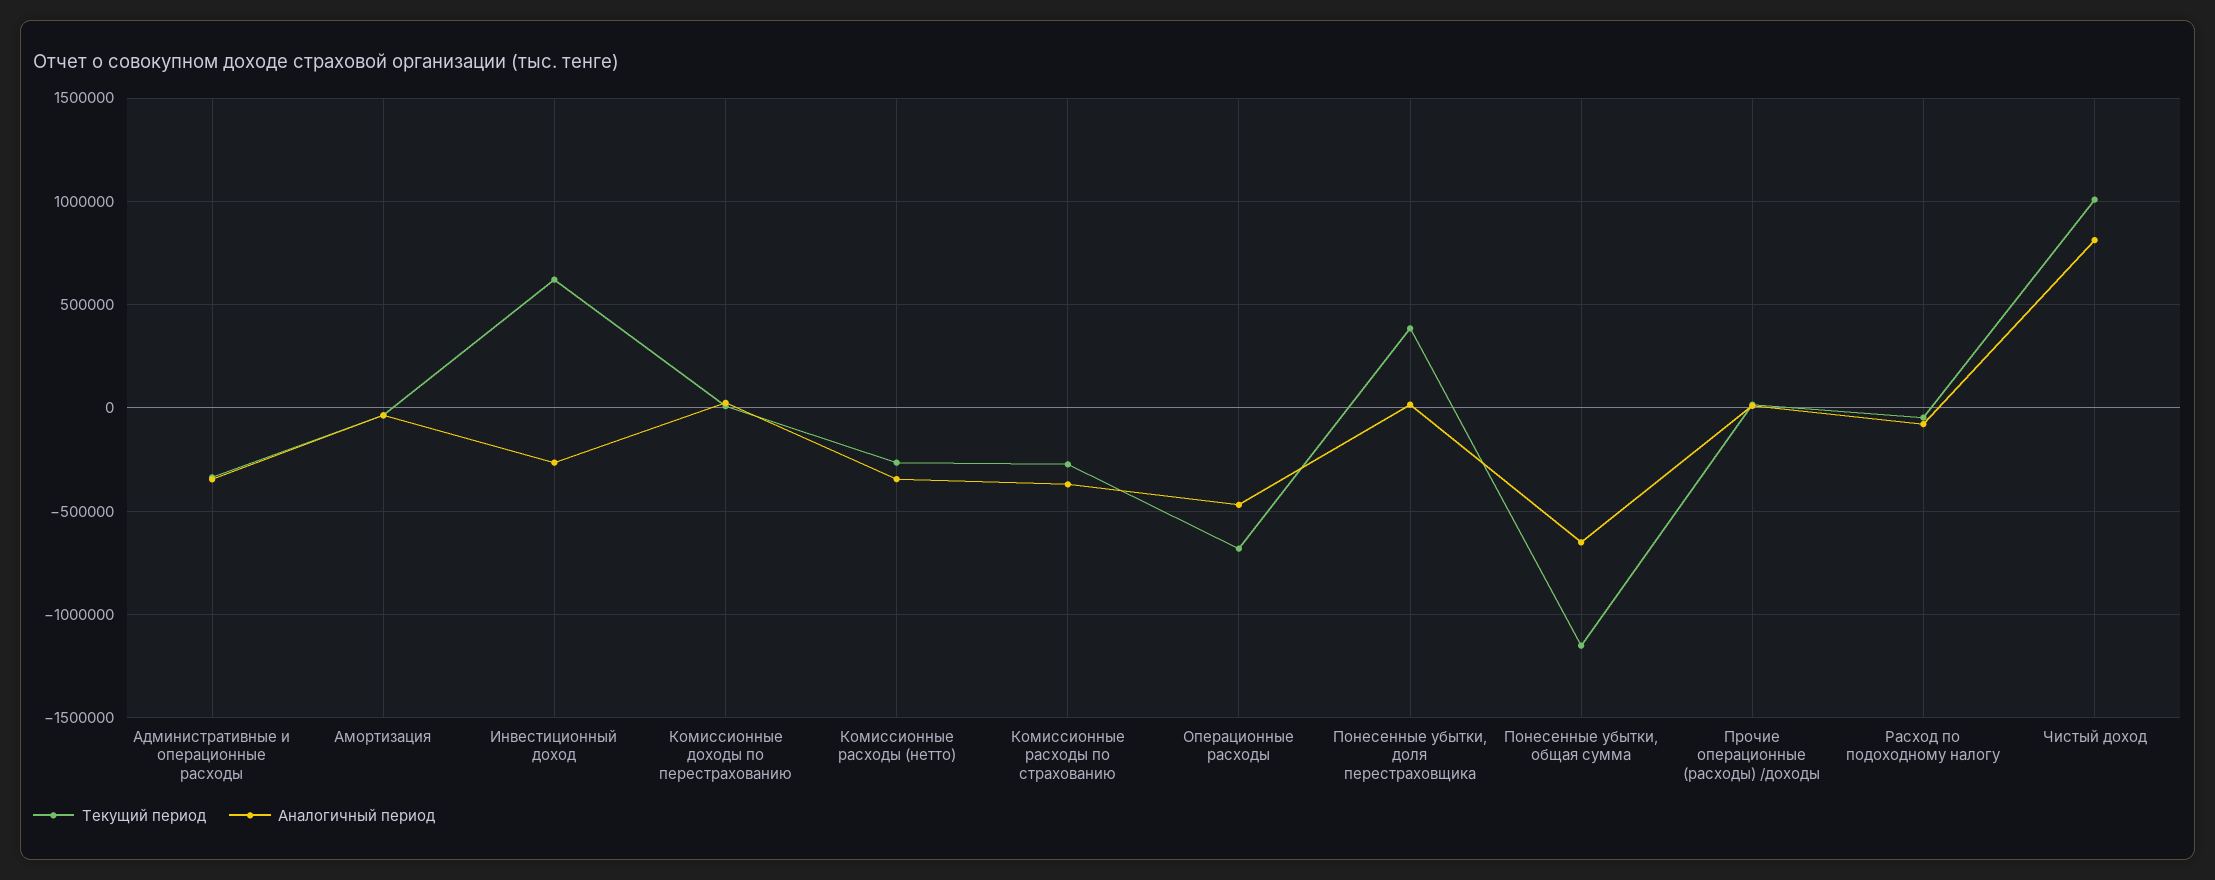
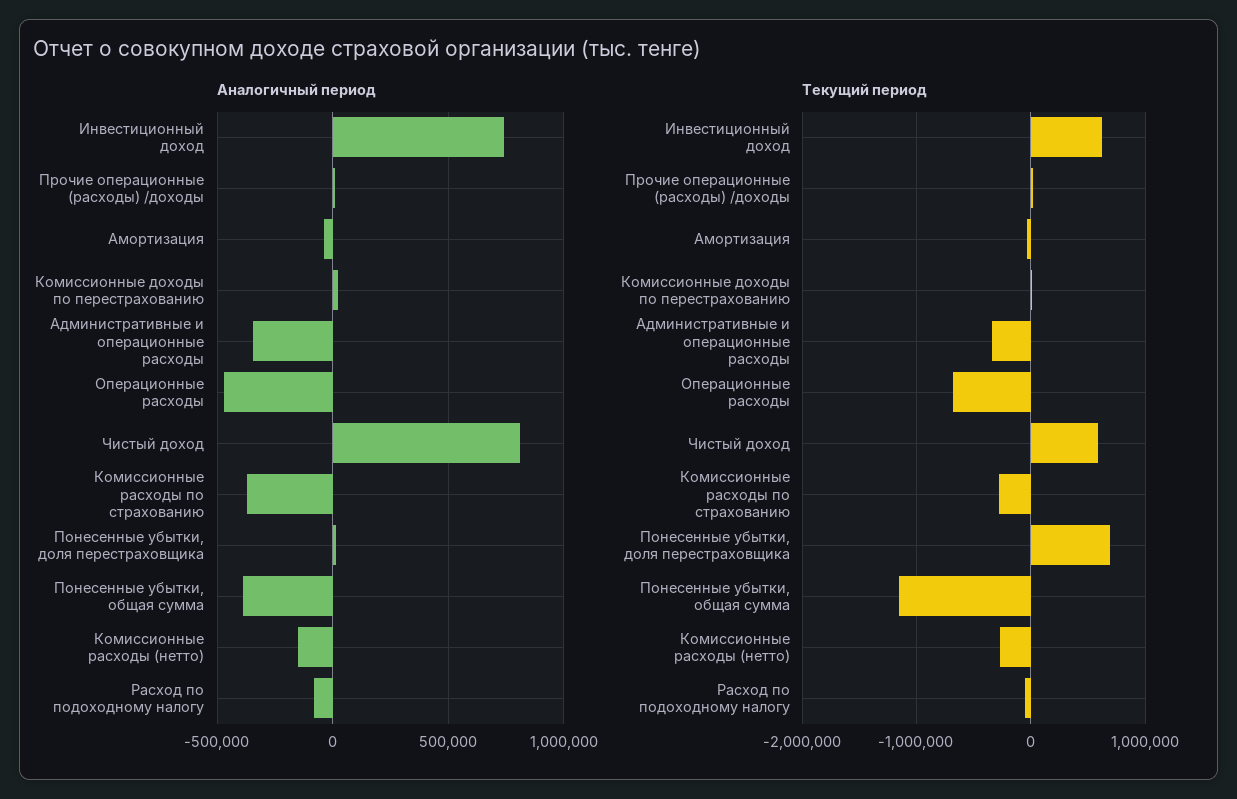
  {
    "Текущий период": {
      "Административные и операционные расходы": -350000,
      "Амортизация": -50000,
      "Инвестиционный доход": 600000,
      "Комиссионные доходы по перестрахованию": 0,
      "Комиссионные расходы (нетто)": -250000,
      "Комиссионные расходы по страхованию": -250000,
      "Операционные расходы": -700000,
-     "Понесенные убытки, доля перестраховщика": 400000,
+     "Понесенные убытки, доля перестраховщика": 700000,
      "Понесенные убытки, общая сумма": -1150000,
      "Прочие операционные (расходы) /доходы": 0,
      "Расход по подоходному налогу": -50000,
-     "Чистый доход": 1000000
+     "Чистый доход": 600000
    },
    "Аналогичный период": {
      "Административные и операционные расходы": -350000,
      "Амортизация": -50000,
-     "Инвестиционный доход": -250000,
+     "Инвестиционный доход": 750000,
      "Комиссионные доходы по перестрахованию": 0,
-     "Комиссионные расходы (нетто)": -350000,
+     "Комиссионные расходы (нетто)": -150000,
      "Комиссионные расходы по страхованию": -350000,
      "Операционные расходы": -450000,
      "Понесенные убытки, доля перестраховщика": 0,
-     "Понесенные убытки, общая сумма": -650000,
+     "Понесенные убытки, общая сумма": -400000,
      "Прочие операционные (расходы) /доходы": 0,
      "Расход по подоходному налогу": -100000,
      "Чистый доход": 800000
    }
  }

